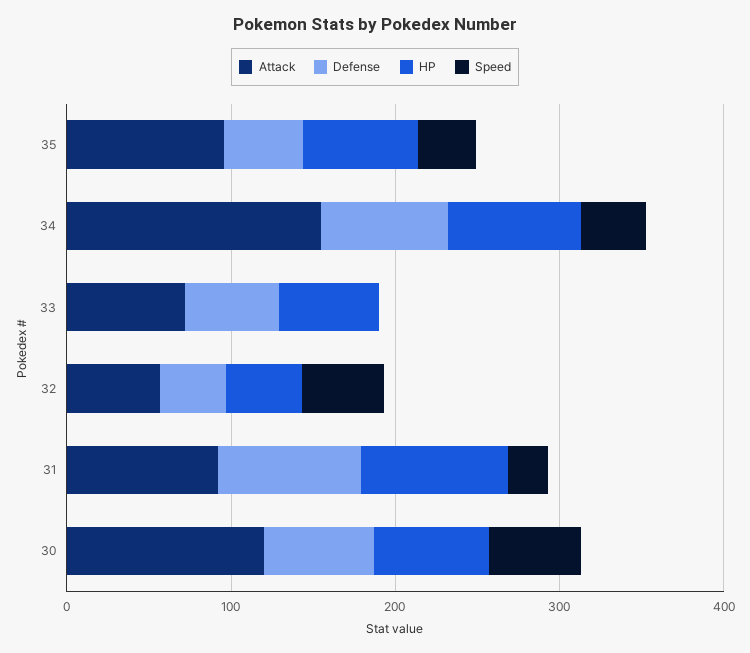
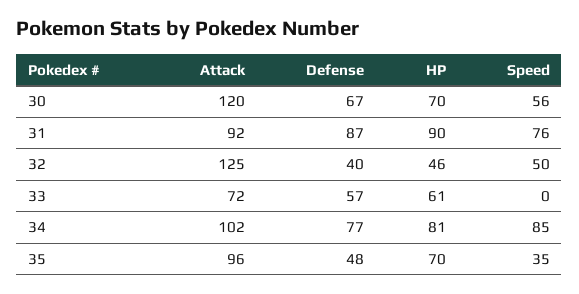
  {
    "Attack": {
      "35": 96,
-     "34": 160,
+     "34": 102,
      "33": 72,
-     "32": 60,
+     "32": 125,
      "31": 92,
      "30": 120
    },
    "Defense": {
      "35": 48,
      "34": 77,
      "33": 57,
      "32": 40,
      "31": 87,
      "30": 67
    },
    "HP": {
      "35": 70,
      "34": 81,
      "33": 61,
      "32": 46,
      "31": 90,
      "30": 70
    },
    "Speed": {
      "35": 35,
-     "34": 40,
+     "34": 85,
      "33": 0,
      "32": 50,
-     "31": 20,
+     "31": 76,
      "30": 56
    }
  }

